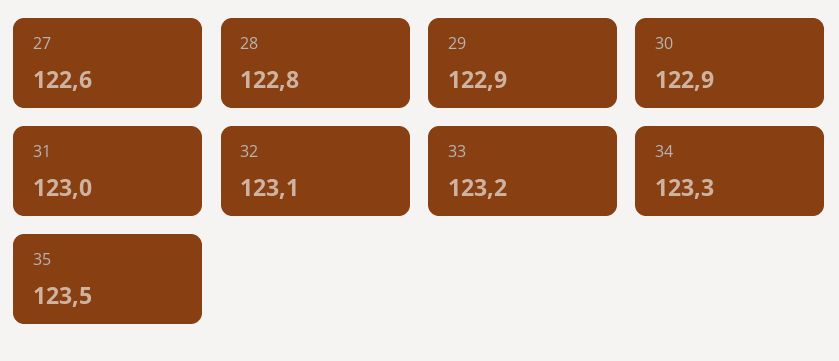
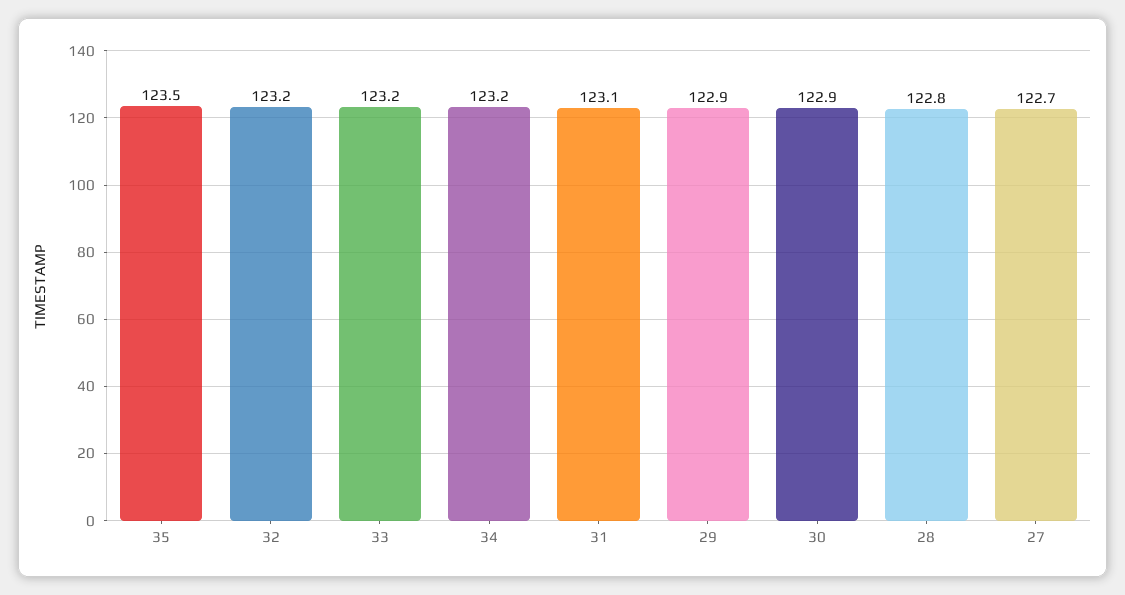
  {
-   "27": 122.6,
+   "27": 122.7,
    "28": 122.8,
    "29": 122.9,
    "30": 122.9,
-   "31": 123,
+   "31": 123.1,
-   "32": 123.1,
+   "32": 123.2,
    "33": 123.2,
-   "34": 123.3,
+   "34": 123.2,
    "35": 123.5
  }

